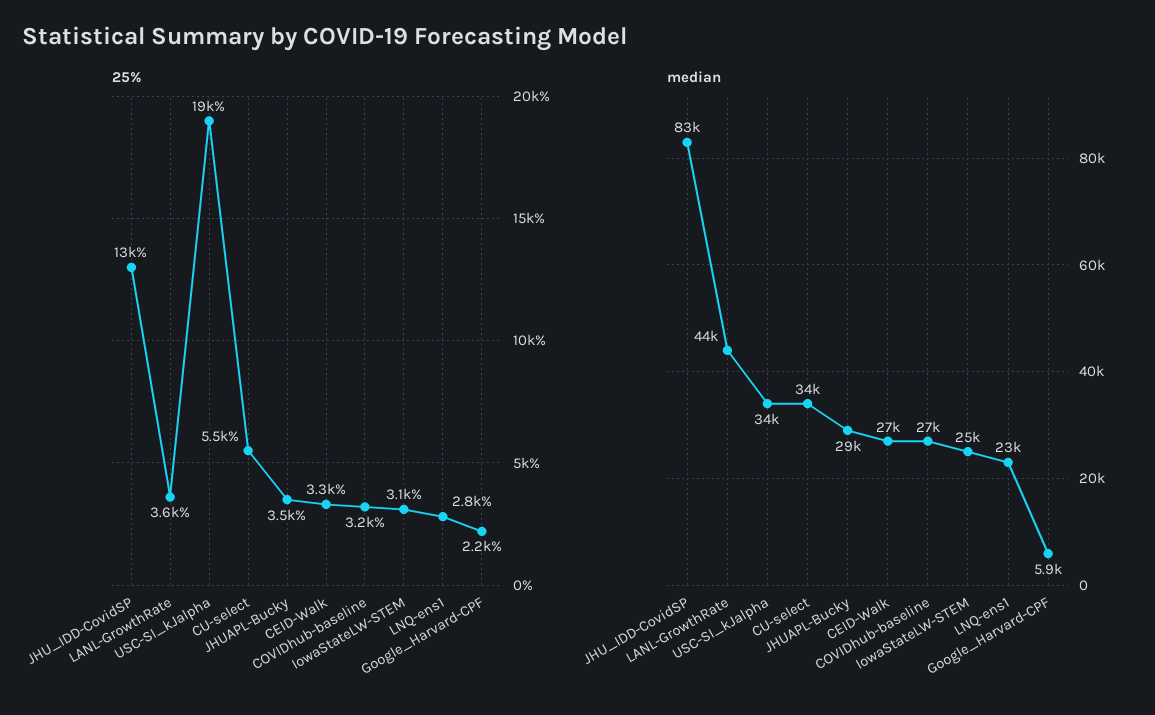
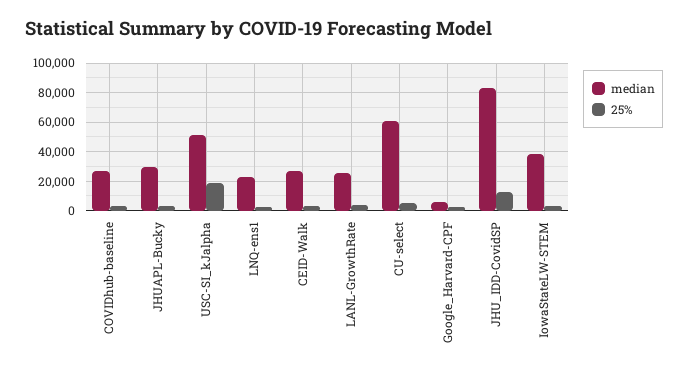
  {
    "25%": {
      "JHU_IDD-CovidSP": 13000,
      "LANL-GrowthRate": 3600,
      "USC-SI_kJalpha": 19000,
      "CU-select": 5500,
      "JHUAPL-Bucky": 3500,
      "CEID-Walk": 3300,
      "COVIDhub-baseline": 3200,
      "IowaStateLW-STEM": 3100,
      "LNQ-ens1": 2800,
      "Google_Harvard-CPF": 2200
    },
    "median": {
      "JHU_IDD-CovidSP": 83000,
-     "LANL-GrowthRate": 44000,
+     "LANL-GrowthRate": 25000,
-     "USC-SI_kJalpha": 34000,
+     "USC-SI_kJalpha": 50000,
-     "CU-select": 34000,
+     "CU-select": 60000,
      "JHUAPL-Bucky": 29000,
      "CEID-Walk": 27000,
      "COVIDhub-baseline": 27000,
-     "IowaStateLW-STEM": 25000,
+     "IowaStateLW-STEM": 40000,
      "LNQ-ens1": 23000,
      "Google_Harvard-CPF": 5900
    }
  }

